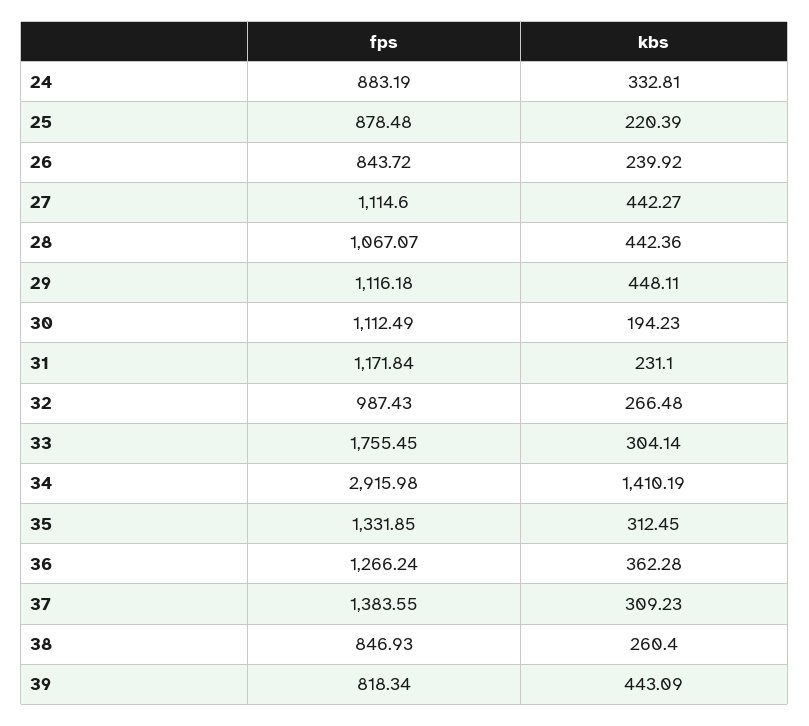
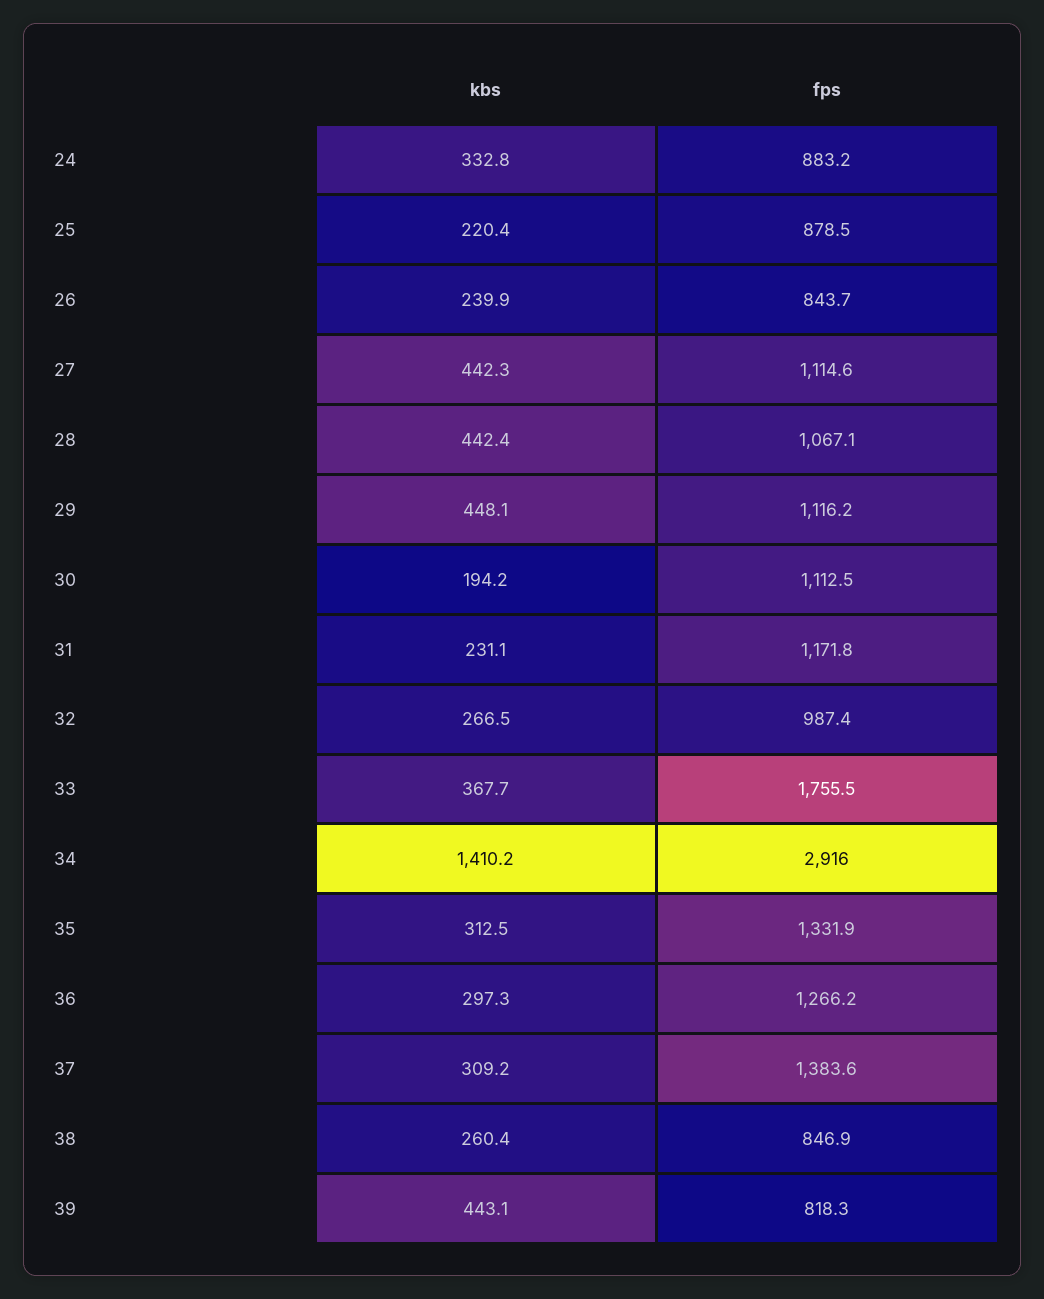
  {
    "fps": {
      "24": 883.19,
      "25": 878.48,
      "26": 843.72,
      "27": 1114.6,
      "28": 1067.07,
      "29": 1116.18,
      "30": 1112.49,
      "31": 1171.84,
      "32": 987.43,
      "33": 1755.45,
      "34": 2915.98,
      "35": 1331.85,
      "36": 1266.24,
      "37": 1383.55,
      "38": 846.93,
      "39": 818.34
    },
    "kbs": {
      "24": 332.81,
      "25": 220.39,
      "26": 239.92,
      "27": 442.27,
      "28": 442.36,
      "29": 448.11,
      "30": 194.23,
      "31": 231.1,
      "32": 266.48,
-     "33": 304.14,
+     "33": 367.7,
      "34": 1410.19,
      "35": 312.45,
-     "36": 362.28,
+     "36": 297.3,
      "37": 309.23,
      "38": 260.4,
      "39": 443.09
    }
  }

